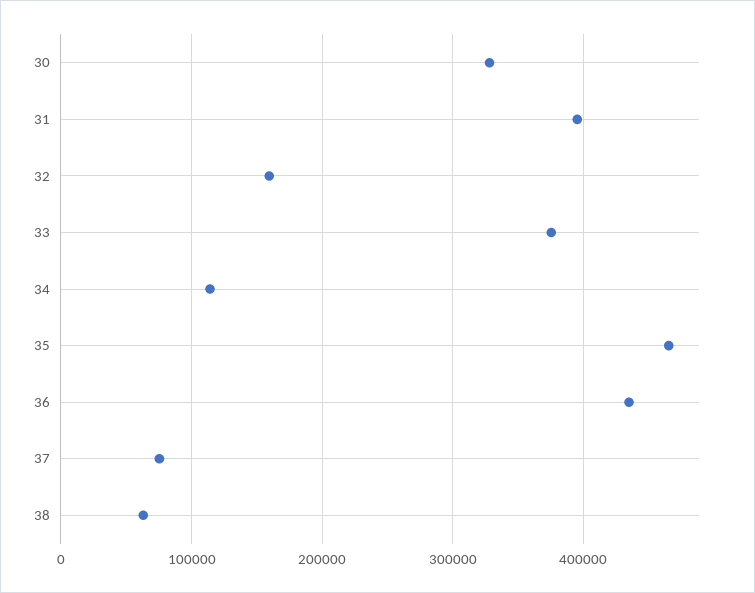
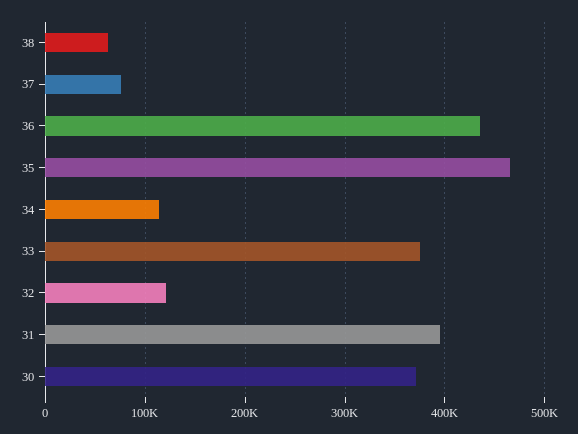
  {
-   "30": 330000,
+   "30": 370000,
    "31": 400000,
-   "32": 160000,
+   "32": 120000,
    "33": 380000,
    "34": 110000,
    "35": 470000,
    "36": 430000,
    "37": 80000,
    "38": 60000
  }

